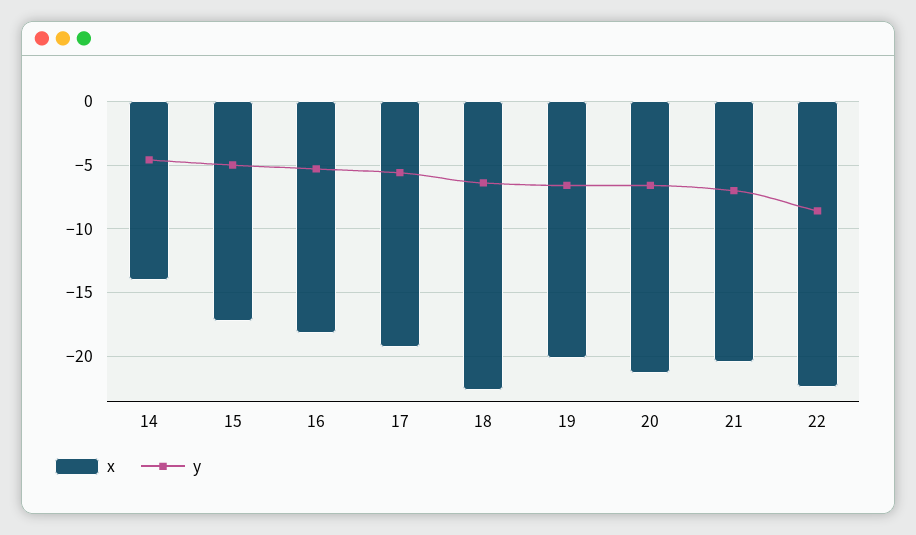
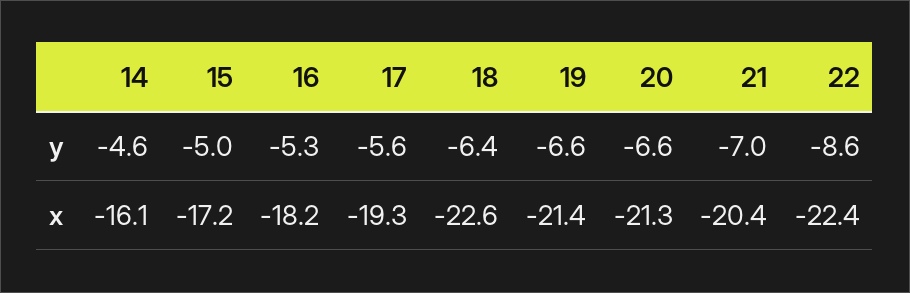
  {
    "x": {
-     "14": -14,
+     "14": -16.1,
      "15": -17.2,
      "16": -18.2,
      "17": -19.3,
      "18": -22.6,
-     "19": -20,
+     "19": -21.4,
      "20": -21.3,
      "21": -20.4,
      "22": -22.4
    },
    "y": {
      "14": -4.6,
      "15": -5,
      "16": -5.3,
      "17": -5.6,
      "18": -6.4,
      "19": -6.6,
      "20": -6.6,
      "21": -7,
      "22": -8.6
    }
  }

